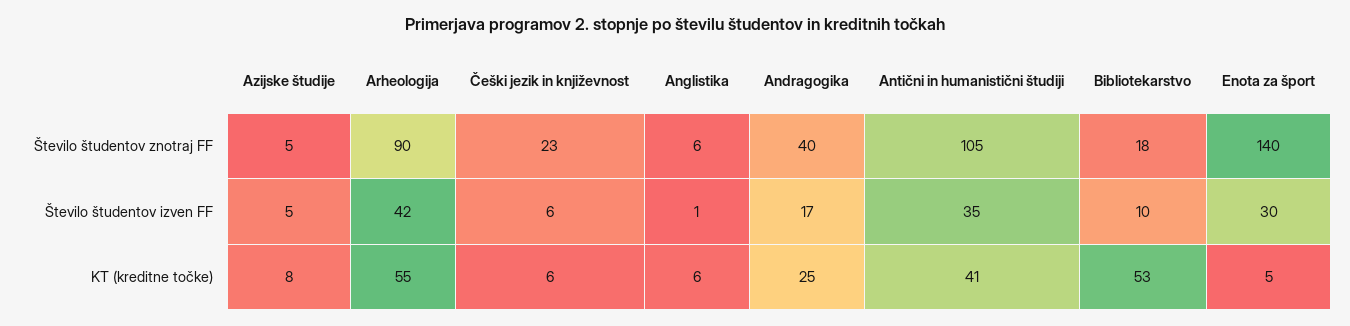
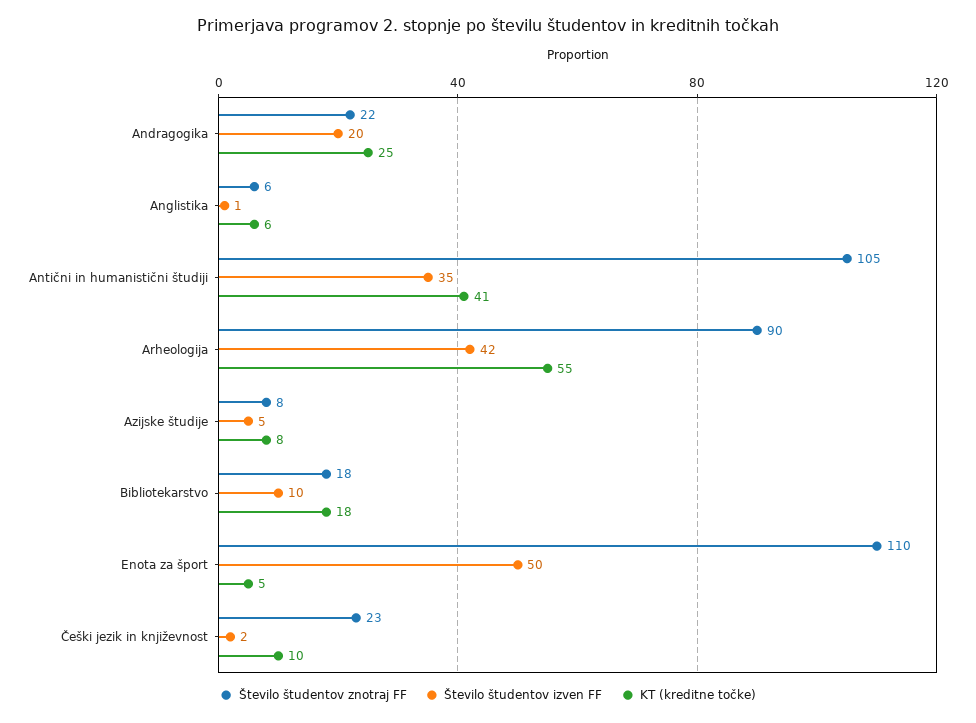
  {
    "Število študentov znotraj FF": {
-     "Azijske študije": 5,
+     "Azijske študije": 8,
      "Arheologija": 90,
      "Češki jezik in književnost": 23,
      "Anglistika": 6,
-     "Andragogika": 40,
+     "Andragogika": 22,
      "Antični in humanistični študiji": 105,
      "Bibliotekarstvo": 18,
-     "Enota za šport": 140
+     "Enota za šport": 110
    },
    "Število študentov izven FF": {
      "Azijske študije": 5,
      "Arheologija": 42,
-     "Češki jezik in književnost": 6,
+     "Češki jezik in književnost": 2,
      "Anglistika": 1,
-     "Andragogika": 17,
+     "Andragogika": 20,
      "Antični in humanistični študiji": 35,
      "Bibliotekarstvo": 10,
-     "Enota za šport": 30
+     "Enota za šport": 50
    },
    "KT (kreditne točke)": {
      "Azijske študije": 8,
      "Arheologija": 55,
-     "Češki jezik in književnost": 6,
+     "Češki jezik in književnost": 10,
      "Anglistika": 6,
      "Andragogika": 25,
      "Antični in humanistični študiji": 41,
-     "Bibliotekarstvo": 53,
+     "Bibliotekarstvo": 18,
      "Enota za šport": 5
    }
  }

